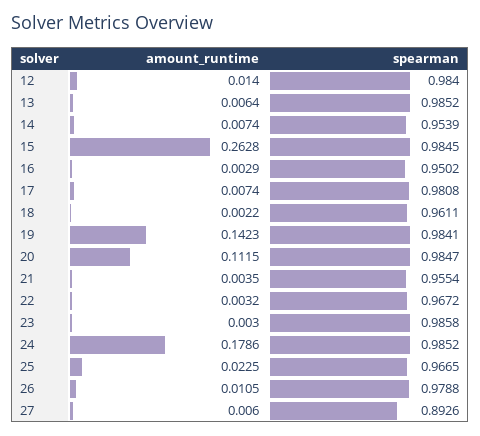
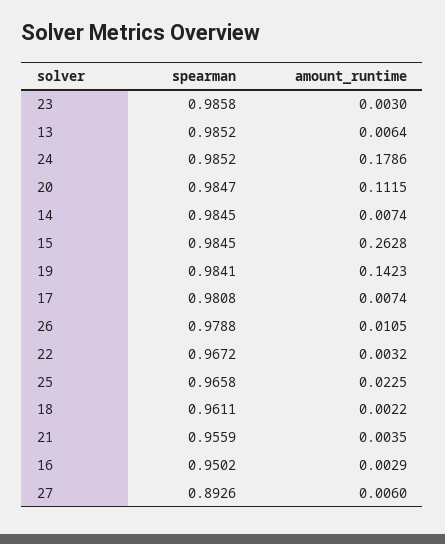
  {
    "amount_runtime": {
-     "12": 0.014,
      "13": 0.0064,
      "14": 0.0074,
      "15": 0.2628,
      "16": 0.0029,
      "17": 0.0074,
      "18": 0.0022,
      "19": 0.1423,
      "20": 0.1115,
      "21": 0.0035,
      "22": 0.0032,
      "23": 0.003,
      "24": 0.1786,
      "25": 0.0225,
      "26": 0.0105,
      "27": 0.006
    },
    "spearman": {
-     "12": 0.984,
      "13": 0.9852,
-     "14": 0.9539,
+     "14": 0.9845,
      "15": 0.9845,
      "16": 0.9502,
      "17": 0.9808,
      "18": 0.9611,
      "19": 0.9841,
      "20": 0.9847,
-     "21": 0.9554,
+     "21": 0.9559,
      "22": 0.9672,
      "23": 0.9858,
      "24": 0.9852,
-     "25": 0.9665,
+     "25": 0.9658,
      "26": 0.9788,
      "27": 0.8926
    }
  }

